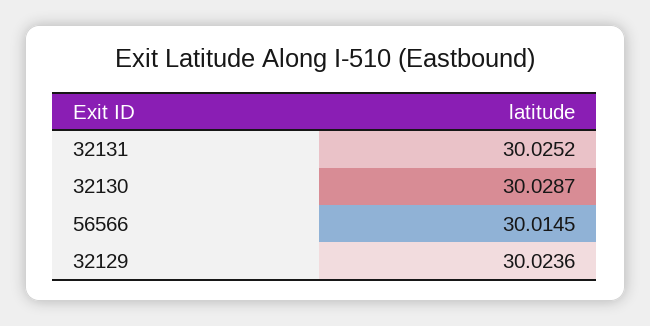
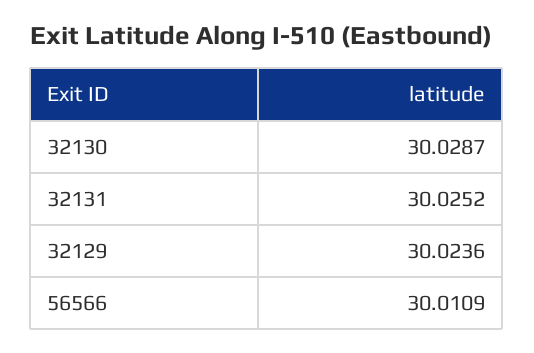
  {
    "32131": 30.0252,
    "32130": 30.0287,
-   "56566": 30.0145,
+   "56566": 30.0109,
    "32129": 30.0236
  }

